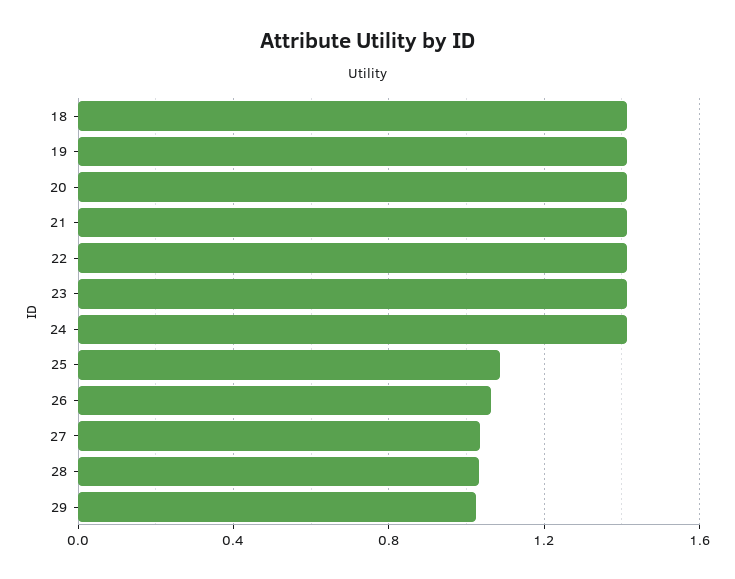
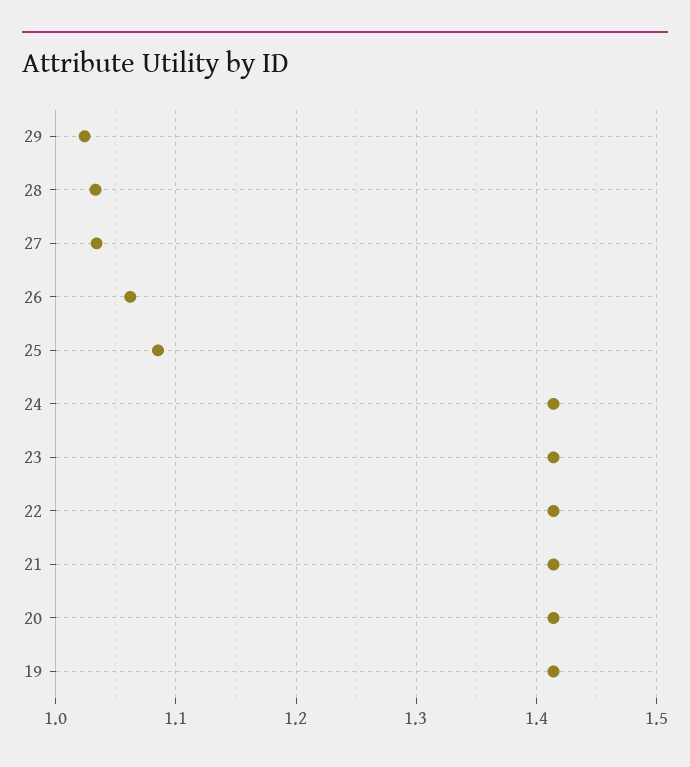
  {
-   "18": 1.4,
    "19": 1.41,
    "20": 1.41,
    "21": 1.41,
    "22": 1.41,
    "23": 1.41,
    "24": 1.41,
    "25": 1.09,
    "26": 1.06,
    "27": 1.03,
    "28": 1.03,
    "29": 1.02
  }

